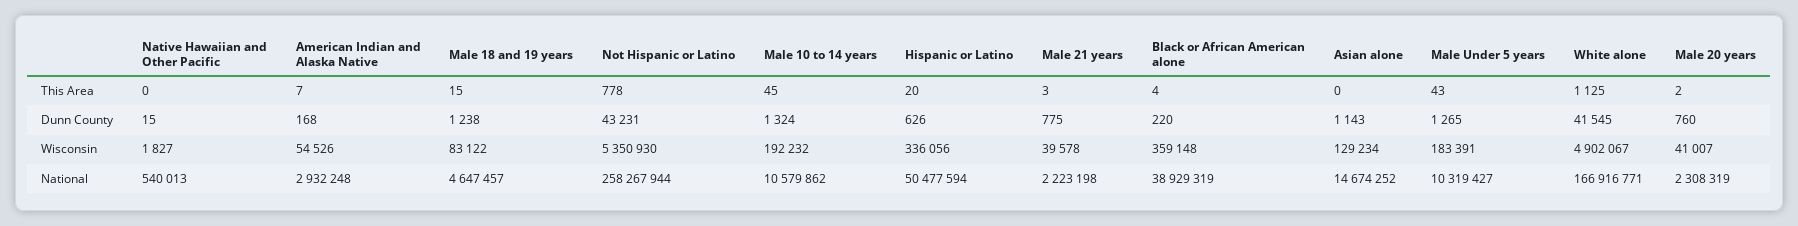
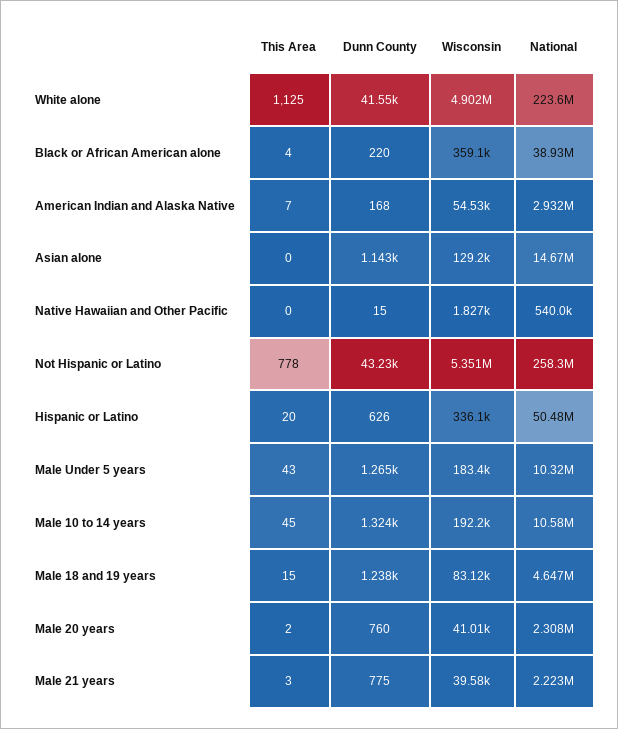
  {
    "Native Hawaiian and Other Pacific": {
      "This Area": 0,
      "Dunn County": 15,
      "Wisconsin": 1827,
      "National": 540013
    },
    "American Indian and Alaska Native": {
      "This Area": 7,
      "Dunn County": 168,
      "Wisconsin": 54526,
      "National": 2932248
    },
    "Male 18 and 19 years": {
      "This Area": 15,
      "Dunn County": 1238,
      "Wisconsin": 83122,
      "National": 4647457
    },
    "Not Hispanic or Latino": {
      "This Area": 778,
      "Dunn County": 43231,
      "Wisconsin": 5350930,
      "National": 258267944
    },
    "Male 10 to 14 years": {
      "This Area": 45,
      "Dunn County": 1324,
      "Wisconsin": 192232,
      "National": 10579862
    },
    "Hispanic or Latino": {
      "This Area": 20,
      "Dunn County": 626,
      "Wisconsin": 336056,
      "National": 50477594
    },
    "Male 21 years": {
      "This Area": 3,
      "Dunn County": 775,
      "Wisconsin": 39578,
      "National": 2223198
    },
    "Black or African American alone": {
      "This Area": 4,
      "Dunn County": 220,
      "Wisconsin": 359148,
      "National": 38929319
    },
    "Asian alone": {
      "This Area": 0,
      "Dunn County": 1143,
      "Wisconsin": 129234,
      "National": 14674252
    },
    "Male Under 5 years": {
      "This Area": 43,
      "Dunn County": 1265,
      "Wisconsin": 183391,
      "National": 10319427
    },
    "White alone": {
      "This Area": 1125,
      "Dunn County": 41545,
      "Wisconsin": 4902067,
-     "National": 166916771
+     "National": 223600000
    },
    "Male 20 years": {
      "This Area": 2,
      "Dunn County": 760,
      "Wisconsin": 41007,
      "National": 2308319
    }
  }

